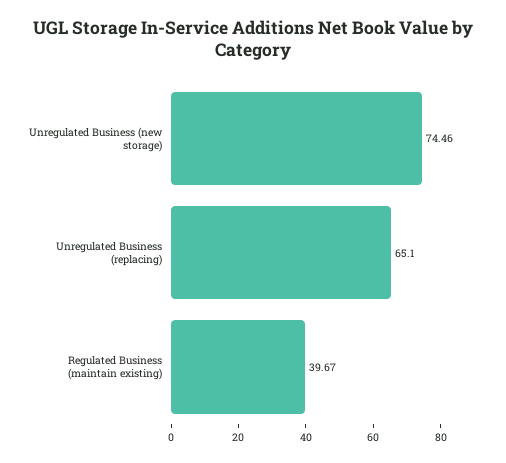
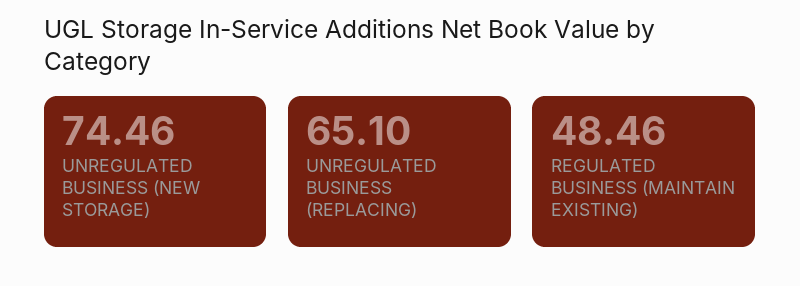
  {
    "Unregulated Business (new storage)": 74.46,
    "Unregulated Business (replacing)": 65.1,
-   "Regulated Business (maintain existing)": 39.67
+   "Regulated Business (maintain existing)": 48.46
  }

